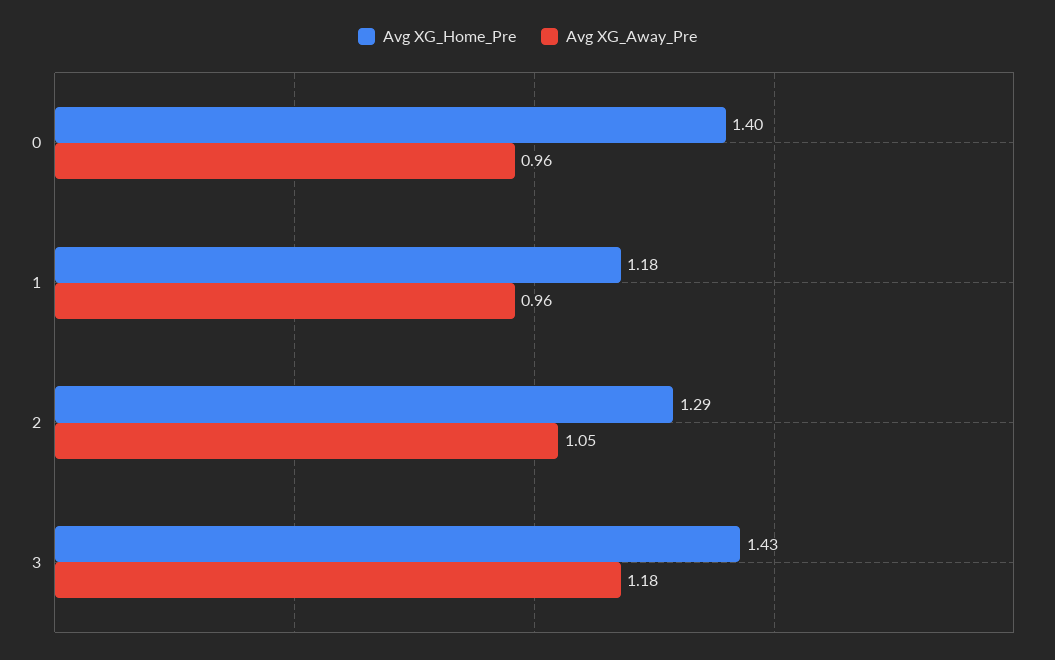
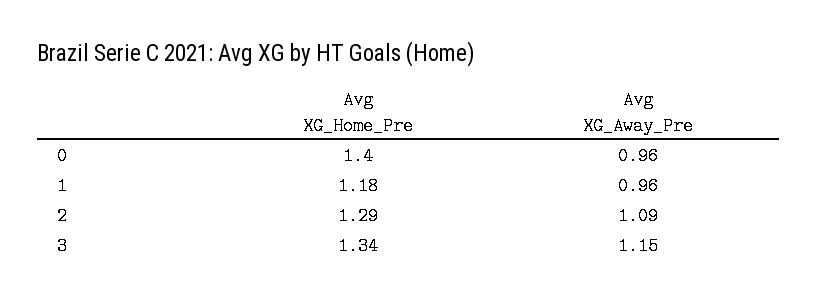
  {
    "Avg XG_Home_Pre": {
      "0": 1.4,
      "1": 1.18,
      "2": 1.29,
-     "3": 1.43
+     "3": 1.34
    },
    "Avg XG_Away_Pre": {
      "0": 0.96,
      "1": 0.96,
-     "2": 1.05,
+     "2": 1.09,
-     "3": 1.18
+     "3": 1.15
    }
  }

